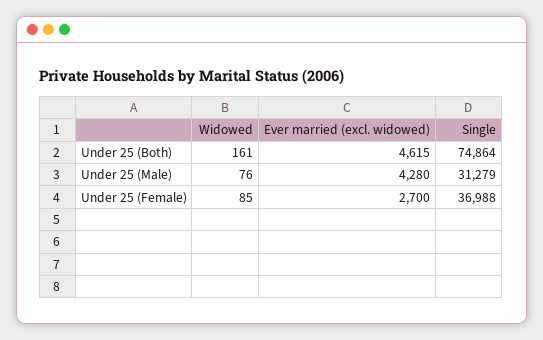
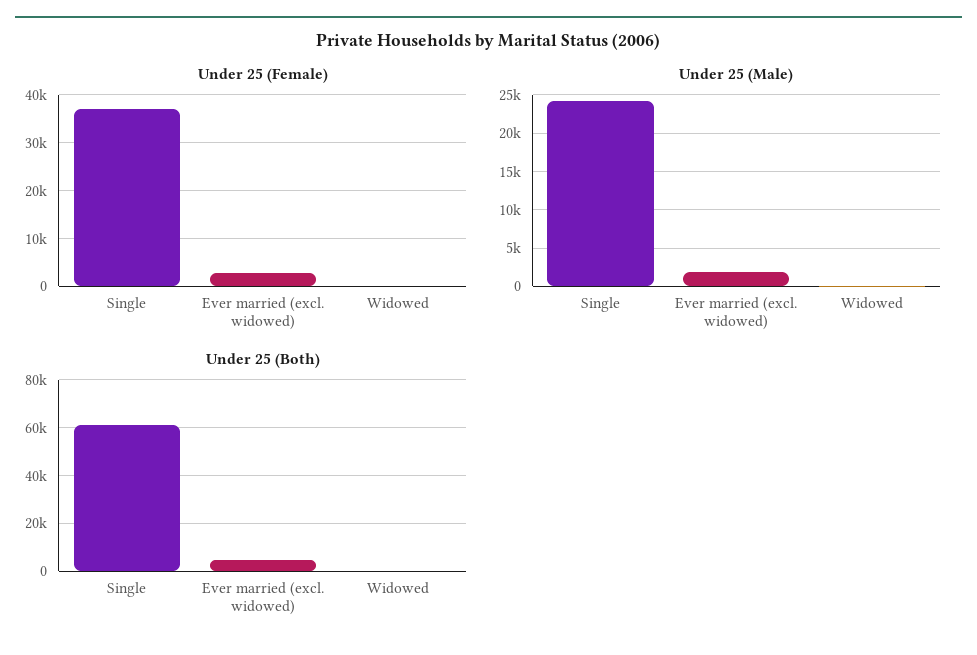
  {
    "Under 25 (Both)": {
      "Widowed": 161,
      "Ever married (excl. widowed)": 4615,
-     "Single": 74864
+     "Single": 60000
    },
    "Under 25 (Male)": {
      "Widowed": 76,
-     "Ever married (excl. widowed)": 4280,
+     "Ever married (excl. widowed)": 2000,
-     "Single": 31279
+     "Single": 24000
    },
    "Under 25 (Female)": {
      "Widowed": 85,
      "Ever married (excl. widowed)": 2700,
      "Single": 36988
    }
  }

